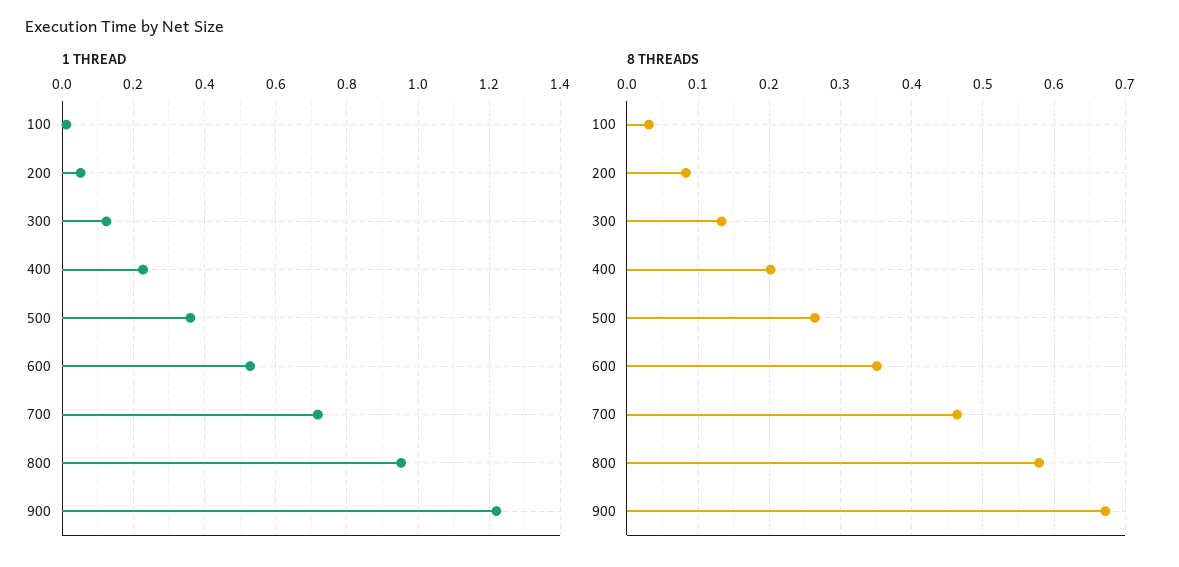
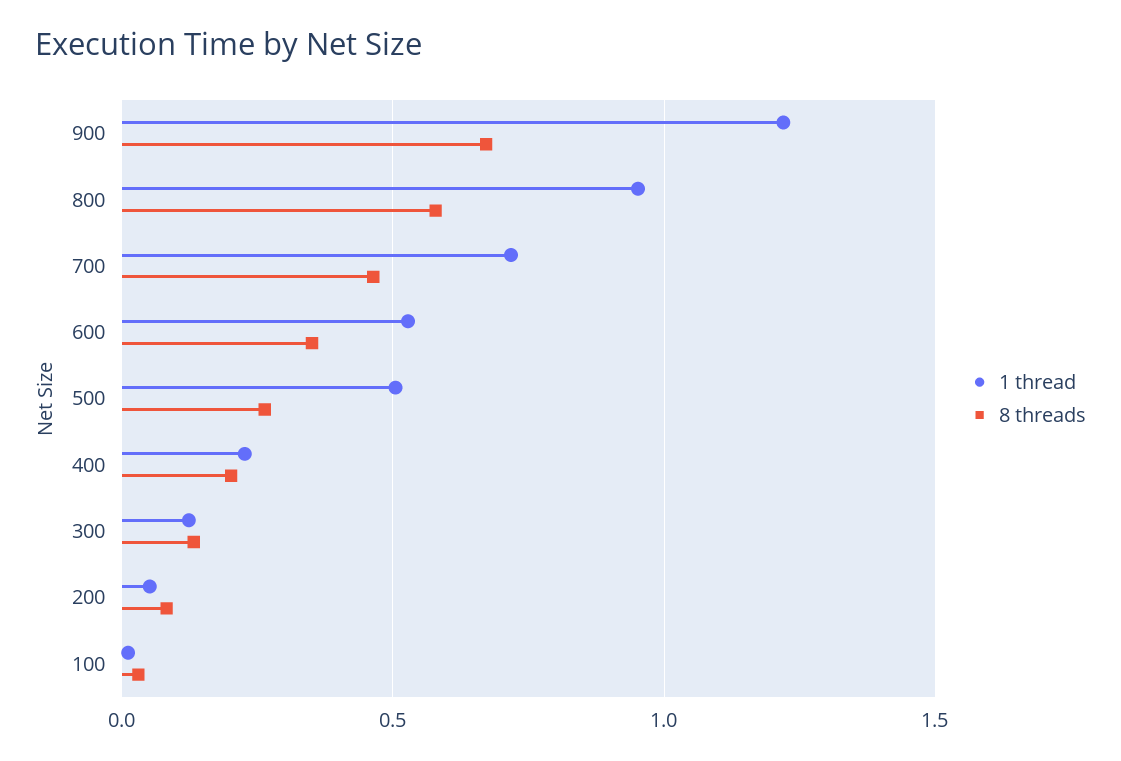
  {
    "1 THREAD": {
      "100": 0.02,
      "200": 0.06,
      "300": 0.12,
      "400": 0.22,
-     "500": 0.36,
+     "500": 0.5,
      "600": 0.52,
      "700": 0.72,
      "800": 0.96,
      "900": 1.22
    },
    "8 THREADS": {
      "100": 0.03,
      "200": 0.08,
      "300": 0.13,
      "400": 0.2,
      "500": 0.26,
      "600": 0.35,
      "700": 0.46,
      "800": 0.58,
      "900": 0.67
    }
  }

